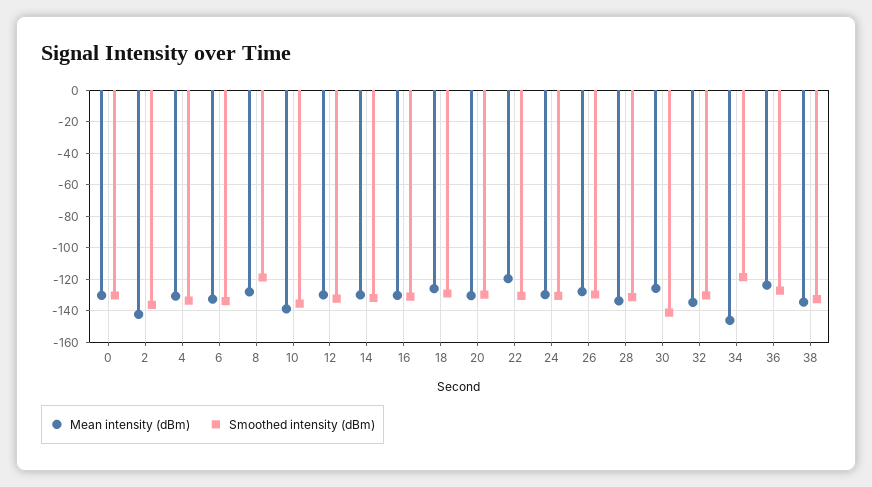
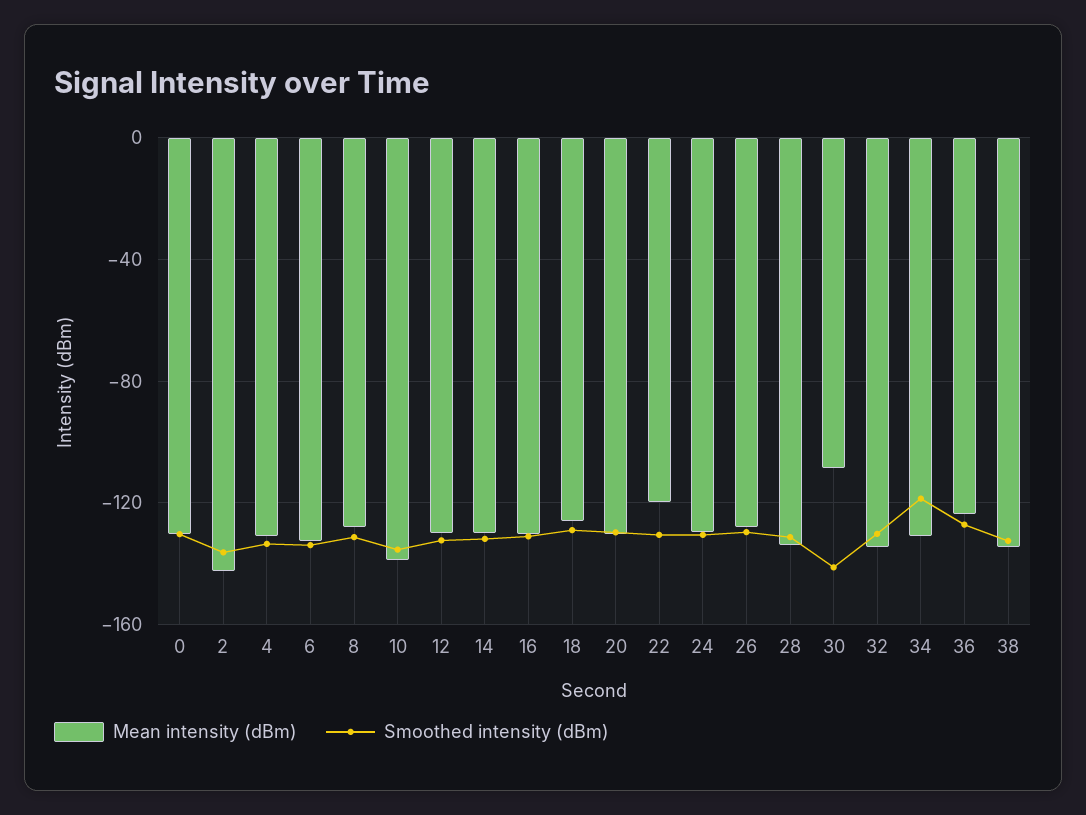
  {
    "Mean intensity (dBm)": {
      "0": -130,
      "2": -140,
      "4": -130,
      "6": -135,
      "8": -130,
      "10": -140,
      "12": -130,
      "14": -130,
      "16": -130,
      "18": -125,
      "20": -130,
      "22": -120,
      "24": -130,
      "26": -130,
      "28": -135,
-     "30": -125,
+     "30": -110,
      "32": -135,
-     "34": -145,
+     "34": -130,
      "36": -125,
      "38": -135
    },
    "Smoothed intensity (dBm)": {
      "0": -130,
      "2": -135,
      "4": -135,
      "6": -135,
-     "8": -120,
+     "8": -130,
      "10": -135,
      "12": -130,
      "14": -130,
      "16": -130,
      "18": -130,
      "20": -130,
      "22": -130,
      "24": -130,
      "26": -130,
      "28": -130,
      "30": -140,
      "32": -130,
      "34": -120,
      "36": -125,
      "38": -130
    }
  }

